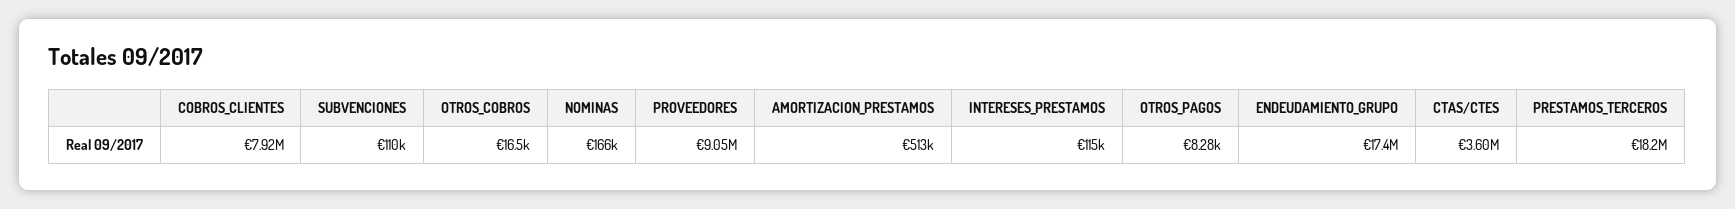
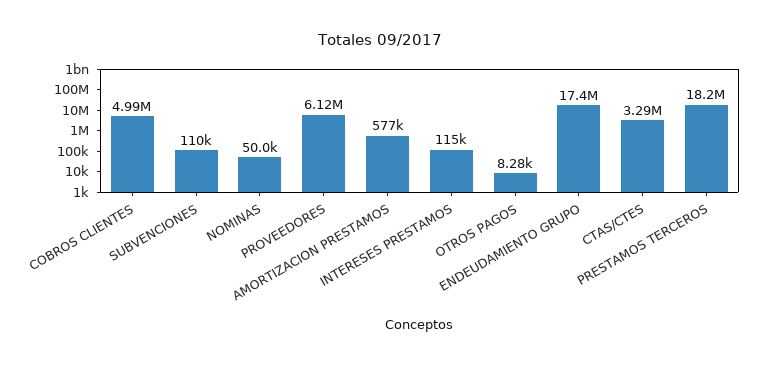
  {
-   "COBROS_CLIENTES": 7920000,
+   "COBROS_CLIENTES": 4990000,
    "SUBVENCIONES": 110000,
-   "OTROS_COBROS": 16500,
-   "NOMINAS": 166000,
+   "NOMINAS": 50000,
-   "PROVEEDORES": 9050000,
+   "PROVEEDORES": 6120000,
-   "AMORTIZACION_PRESTAMOS": 513000,
+   "AMORTIZACION_PRESTAMOS": 577000,
    "INTERESES_PRESTAMOS": 115000,
    "OTROS_PAGOS": 8280,
    "ENDEUDAMIENTO_GRUPO": 17400000,
-   "CTAS/CTES": 3600000,
+   "CTAS/CTES": 3290000,
    "PRESTAMOS_TERCEROS": 18200000
  }

